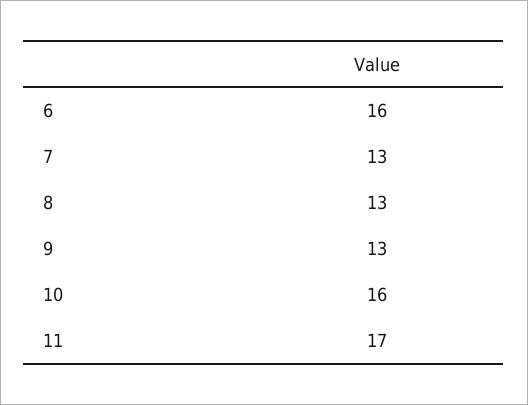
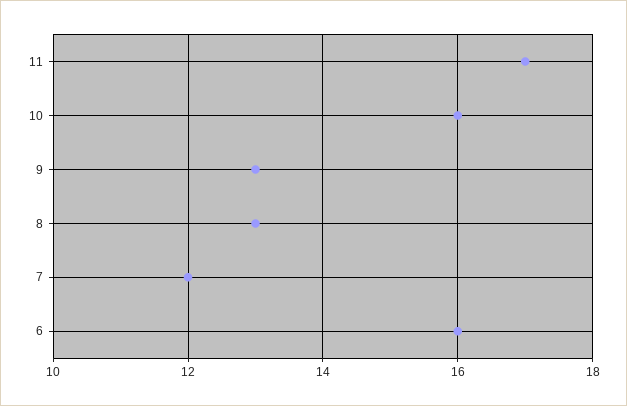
  {
    "6": 16,
-   "7": 13,
+   "7": 12,
    "8": 13,
    "9": 13,
    "10": 16,
    "11": 17
  }

